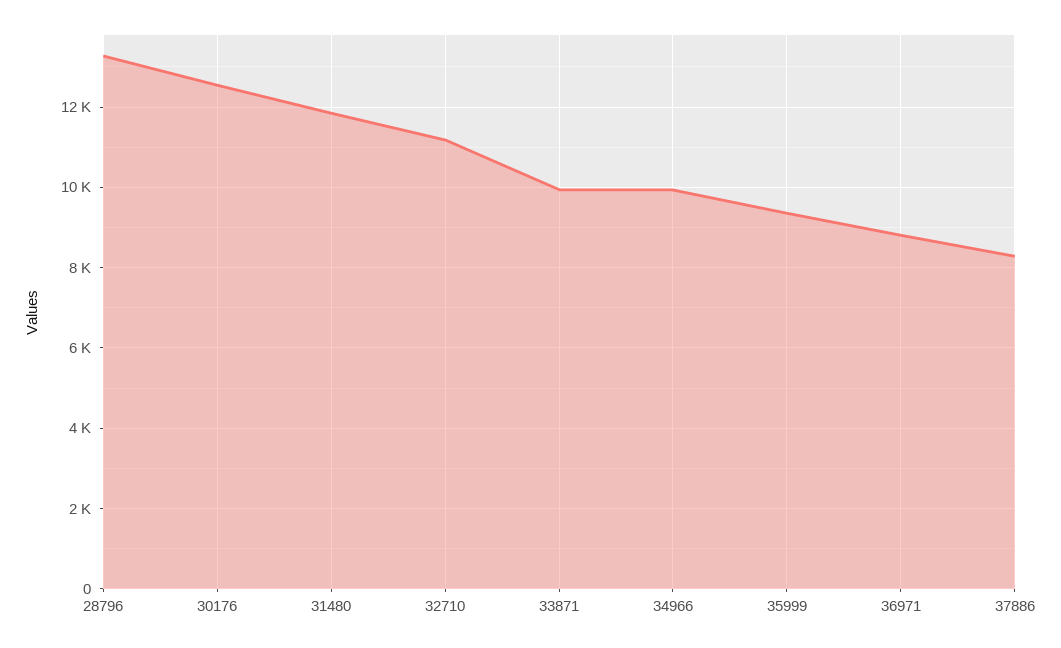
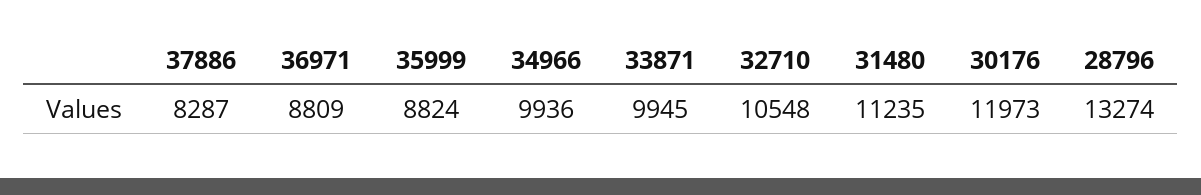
  {
    "28796": 13274,
-   "30176": 12600,
+   "30176": 11973,
-   "31480": 11800,
+   "31480": 11235,
-   "32710": 11200,
+   "32710": 10548,
    "33871": 9945,
    "34966": 9936,
-   "35999": 9400,
+   "35999": 8824,
    "36971": 8809,
    "37886": 8287
  }

